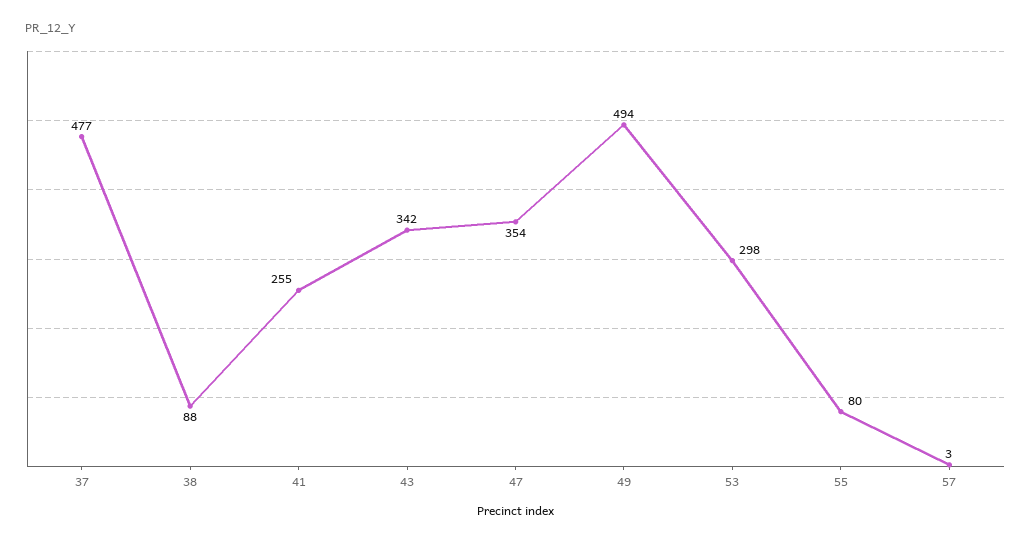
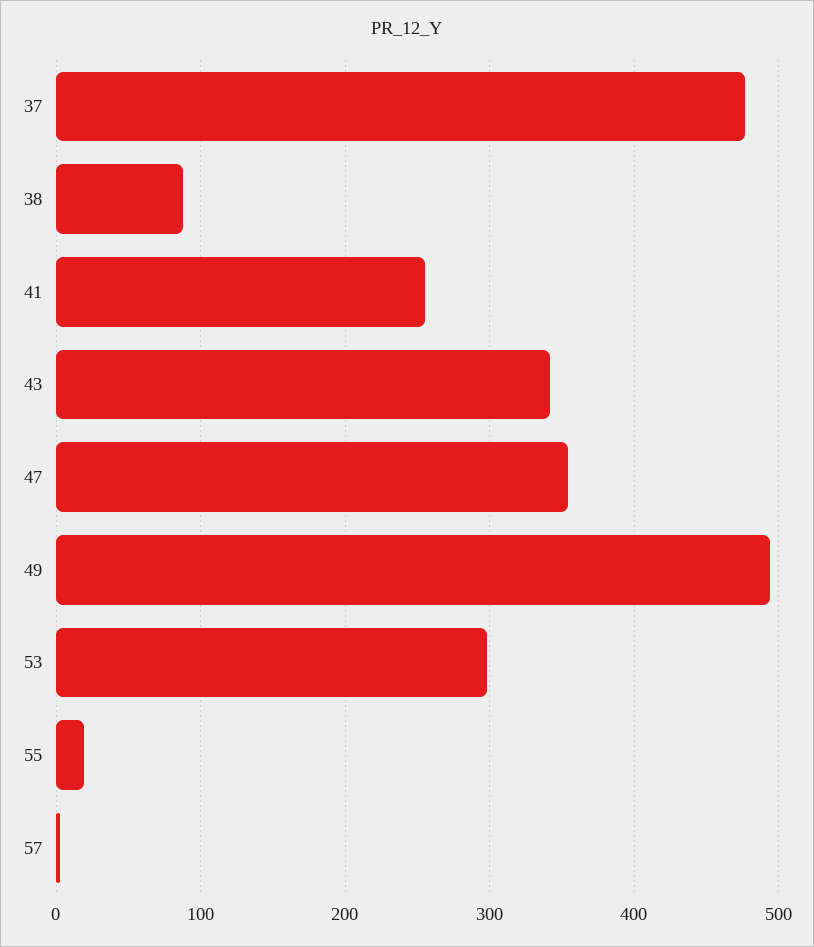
  {
    "37": 477,
    "38": 88,
    "41": 255,
    "43": 342,
    "47": 354,
    "49": 494,
    "53": 298,
-   "55": 80,
+   "55": 20,
    "57": 3
  }

